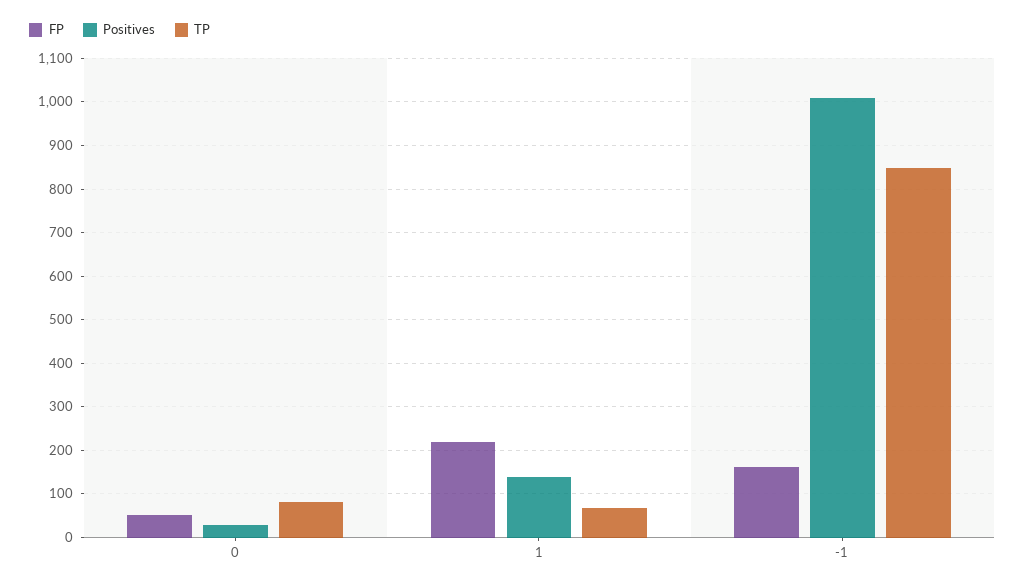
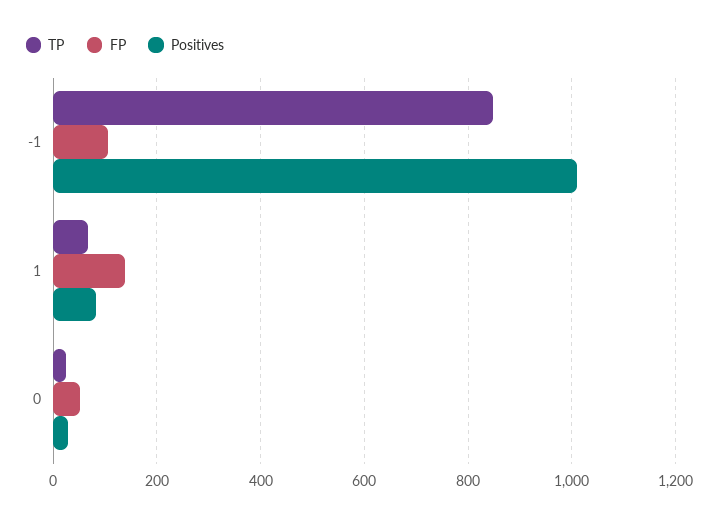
  {
    "FP": {
      "0": 60,
-     "1": 220,
+     "1": 140,
-     "-1": 160
+     "-1": 100
    },
    "Positives": {
      "0": 20,
-     "1": 140,
+     "1": 80,
      "-1": 1020
    },
    "TP": {
-     "0": 80,
+     "0": 20,
      "1": 60,
      "-1": 840
    }
  }

